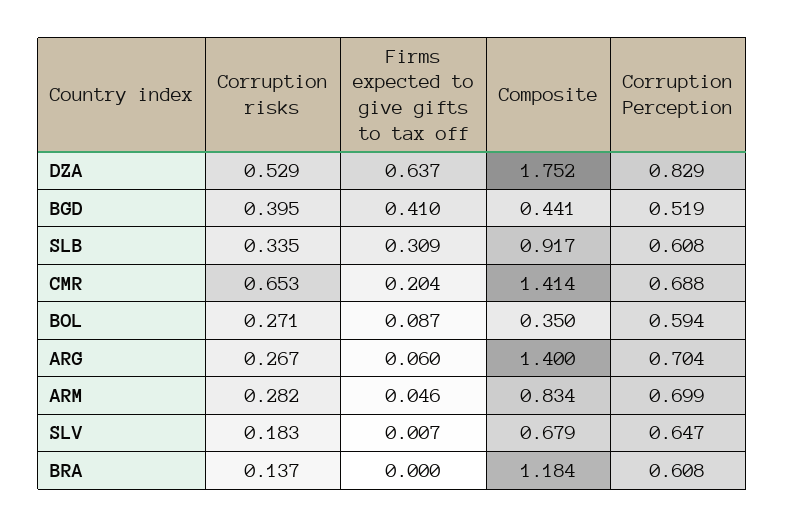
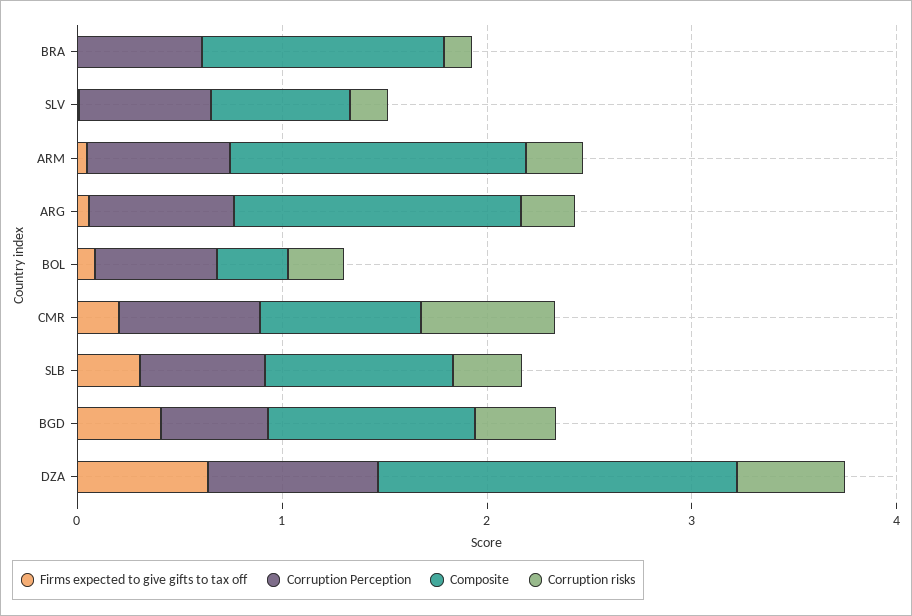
  {
    "Corruption risks": {
      "DZA": 0.529,
      "BGD": 0.395,
      "SLB": 0.335,
      "CMR": 0.653,
      "BOL": 0.271,
      "ARG": 0.267,
      "ARM": 0.282,
      "SLV": 0.183,
      "BRA": 0.137
    },
    "Firms expected to give gifts to tax off": {
      "DZA": 0.637,
      "BGD": 0.41,
      "SLB": 0.309,
      "CMR": 0.204,
      "BOL": 0.087,
      "ARG": 0.06,
      "ARM": 0.046,
      "SLV": 0.007,
      "BRA": 0
    },
    "Composite": {
      "DZA": 1.752,
-     "BGD": 0.441,
+     "BGD": 1,
      "SLB": 0.917,
-     "CMR": 1.414,
+     "CMR": 0.8,
      "BOL": 0.35,
      "ARG": 1.4,
-     "ARM": 0.834,
+     "ARM": 1.4,
      "SLV": 0.679,
      "BRA": 1.184
    },
    "Corruption Perception": {
      "DZA": 0.829,
      "BGD": 0.519,
      "SLB": 0.608,
      "CMR": 0.688,
      "BOL": 0.594,
      "ARG": 0.704,
      "ARM": 0.699,
      "SLV": 0.647,
      "BRA": 0.608
    }
  }

